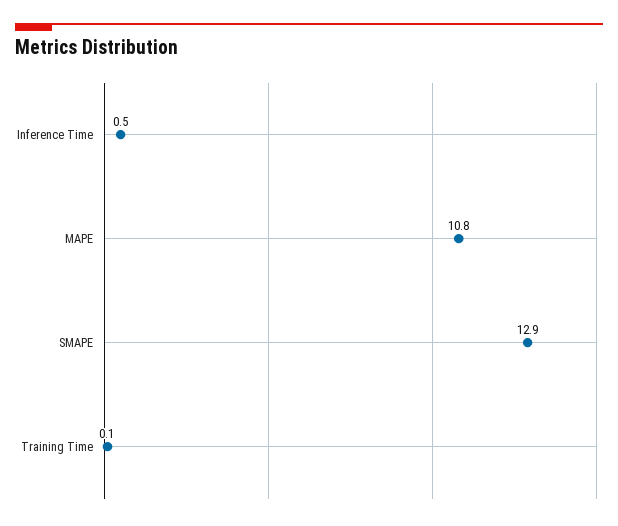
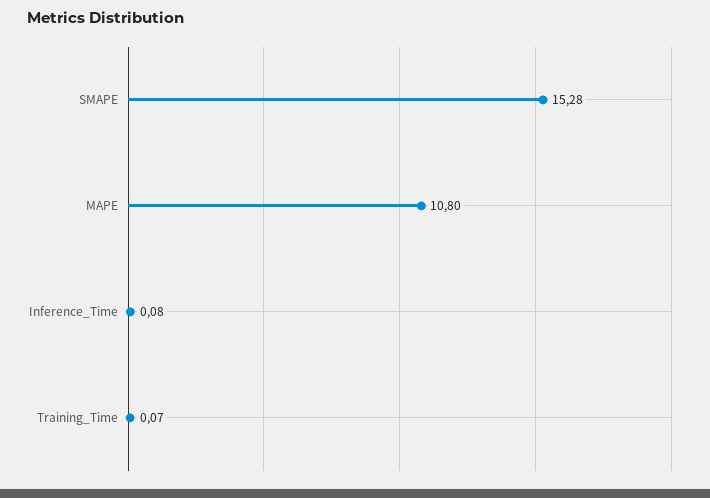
  {
-   "Inference Time": 0.5,
+   "Inference Time": 0.08,
    "MAPE": 10.8,
-   "SMAPE": 12.9,
+   "SMAPE": 15.28,
    "Training Time": 0.07
  }

